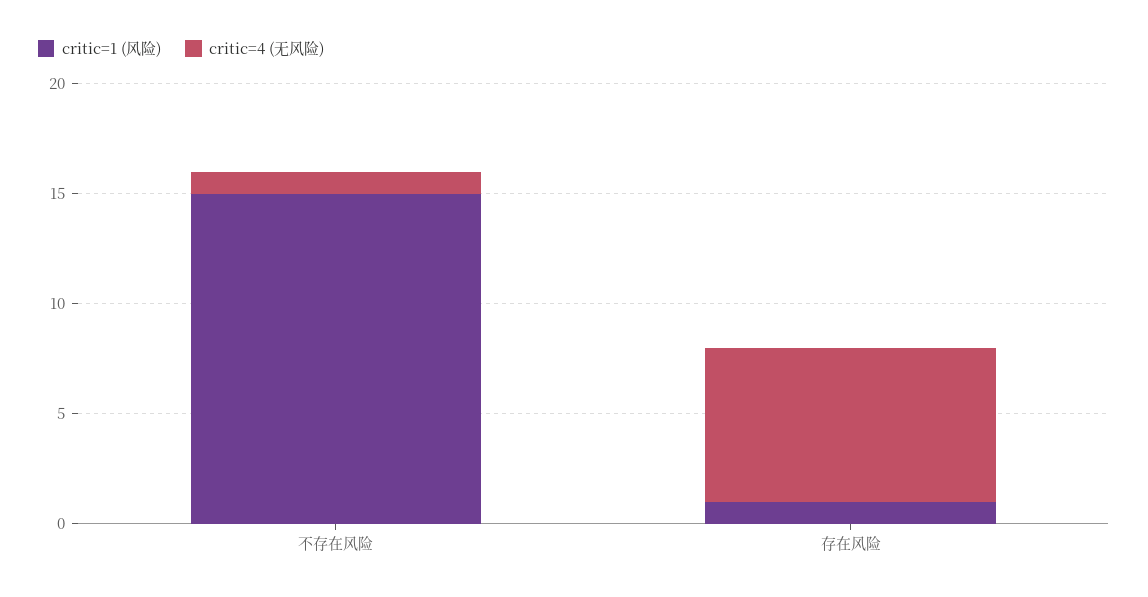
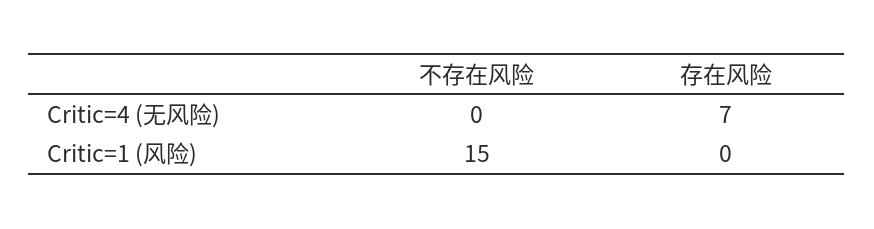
  {
    "critic=1 (风险)": {
      "不存在风险": 15,
-     "存在风险": 1
+     "存在风险": 0
    },
    "critic=4 (无风险)": {
-     "不存在风险": 1,
+     "不存在风险": 0,
      "存在风险": 7
    }
  }

